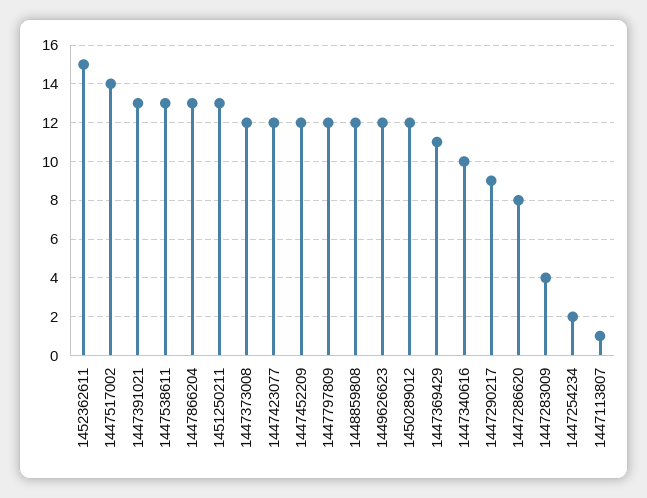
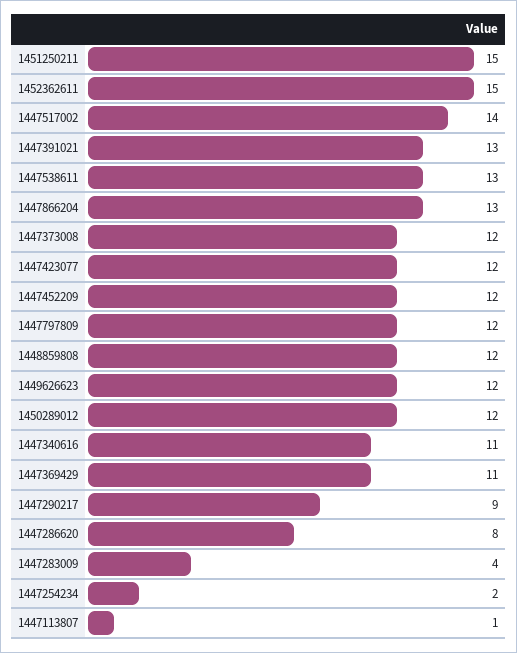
  {
    "1452362611": 15,
    "1447517002": 14,
    "1447391021": 13,
    "1447538611": 13,
    "1447866204": 13,
-   "1451250211": 13,
+   "1451250211": 15,
    "1447373008": 12,
    "1447423077": 12,
    "1447452209": 12,
    "1447797809": 12,
    "1448859808": 12,
    "1449626623": 12,
    "1450289012": 12,
    "1447369429": 11,
-   "1447340616": 10,
+   "1447340616": 11,
    "1447290217": 9,
    "1447286620": 8,
    "1447283009": 4,
    "1447254234": 2,
    "1447113807": 1
  }

